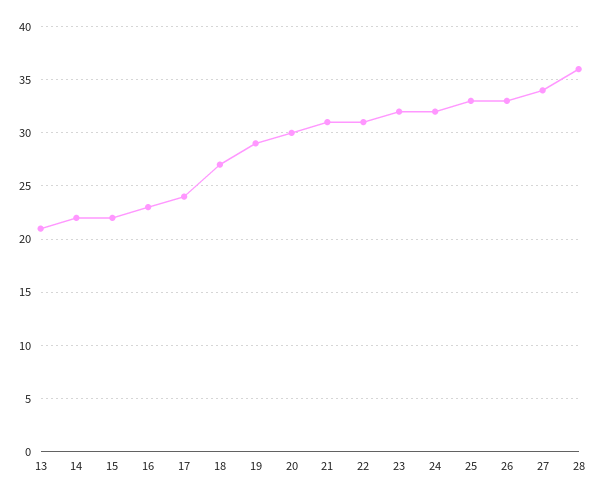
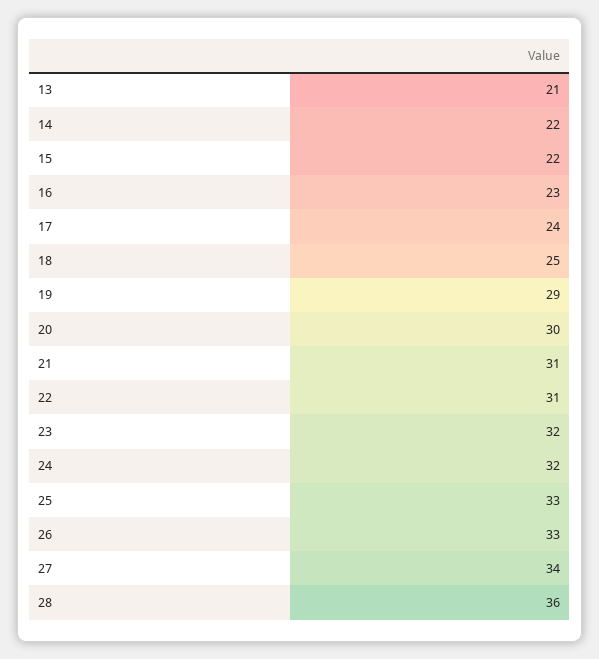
  {
    "13": 21,
    "14": 22,
    "15": 22,
    "16": 23,
    "17": 24,
-   "18": 27,
+   "18": 25,
    "19": 29,
    "20": 30,
    "21": 31,
    "22": 31,
    "23": 32,
    "24": 32,
    "25": 33,
    "26": 33,
    "27": 34,
    "28": 36
  }

